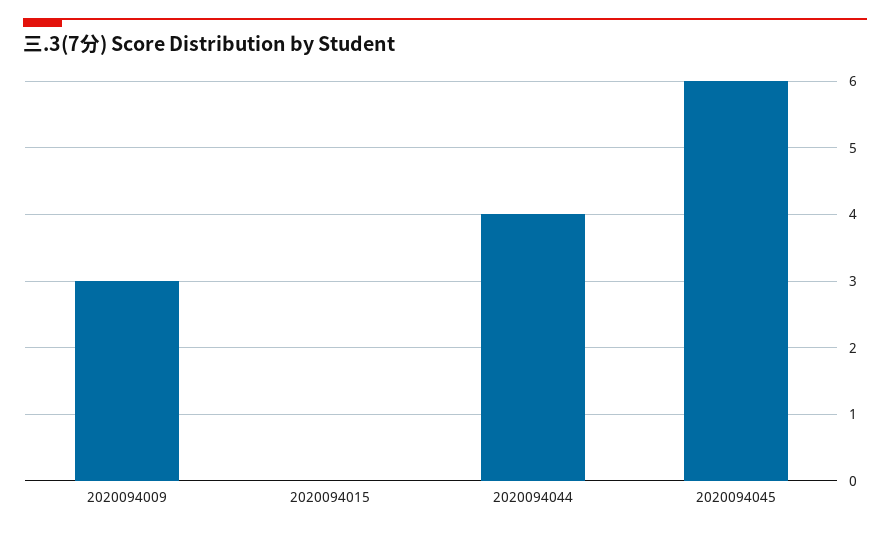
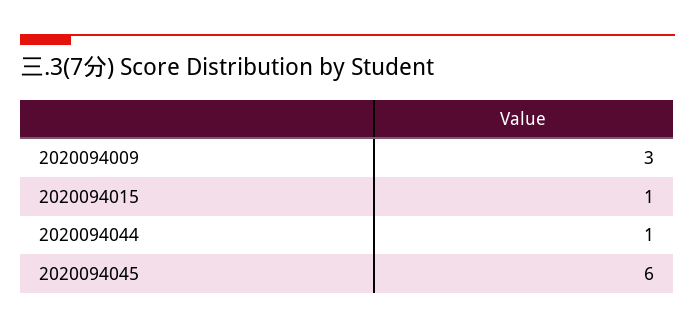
  {
    "2020094009": 3,
-   "2020094015": 0,
+   "2020094015": 1,
-   "2020094044": 4,
+   "2020094044": 1,
    "2020094045": 6
  }

